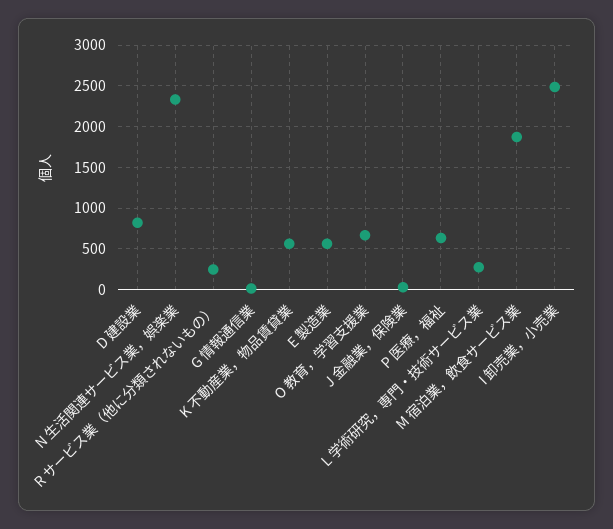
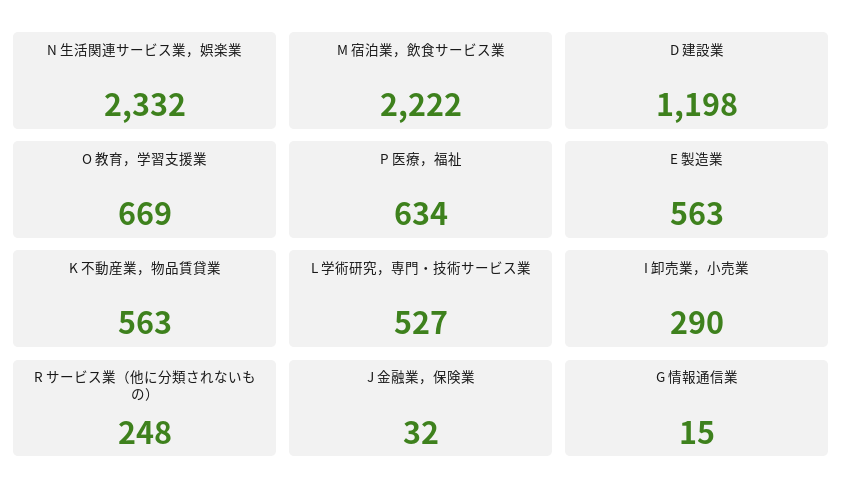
  {
-   "D 建設業": 800,
+   "D 建設業": 1198,
    "N 生活関連サービス業，娯楽業": 2332,
    "R サービス業（他に分類されないもの）": 248,
    "G 情報通信業": 15,
    "K 不動産業，物品賃貸業": 563,
    "E 製造業": 563,
    "O 教育，学習支援業": 669,
    "J 金融業，保険業": 32,
    "P 医療，福祉": 634,
-   "L 学術研究，専門・技術サービス業": 300,
+   "L 学術研究，専門・技術サービス業": 527,
-   "M 宿泊業，飲食サービス業": 1900,
+   "M 宿泊業，飲食サービス業": 2222,
-   "I 卸売業，小売業": 2500
+   "I 卸売業，小売業": 290
  }

